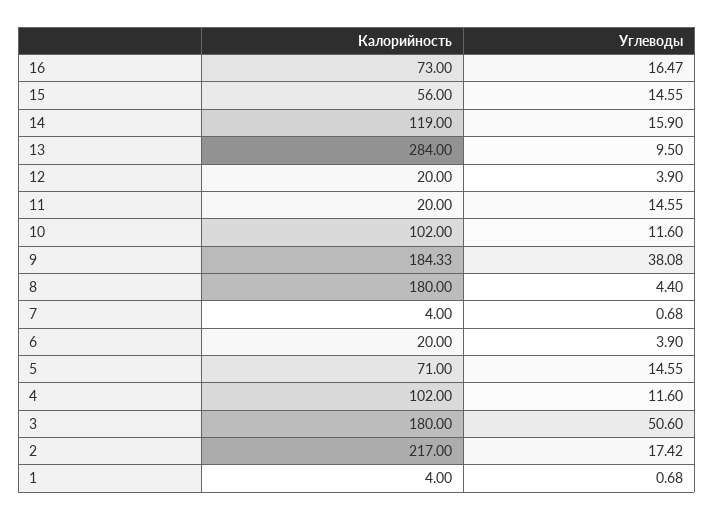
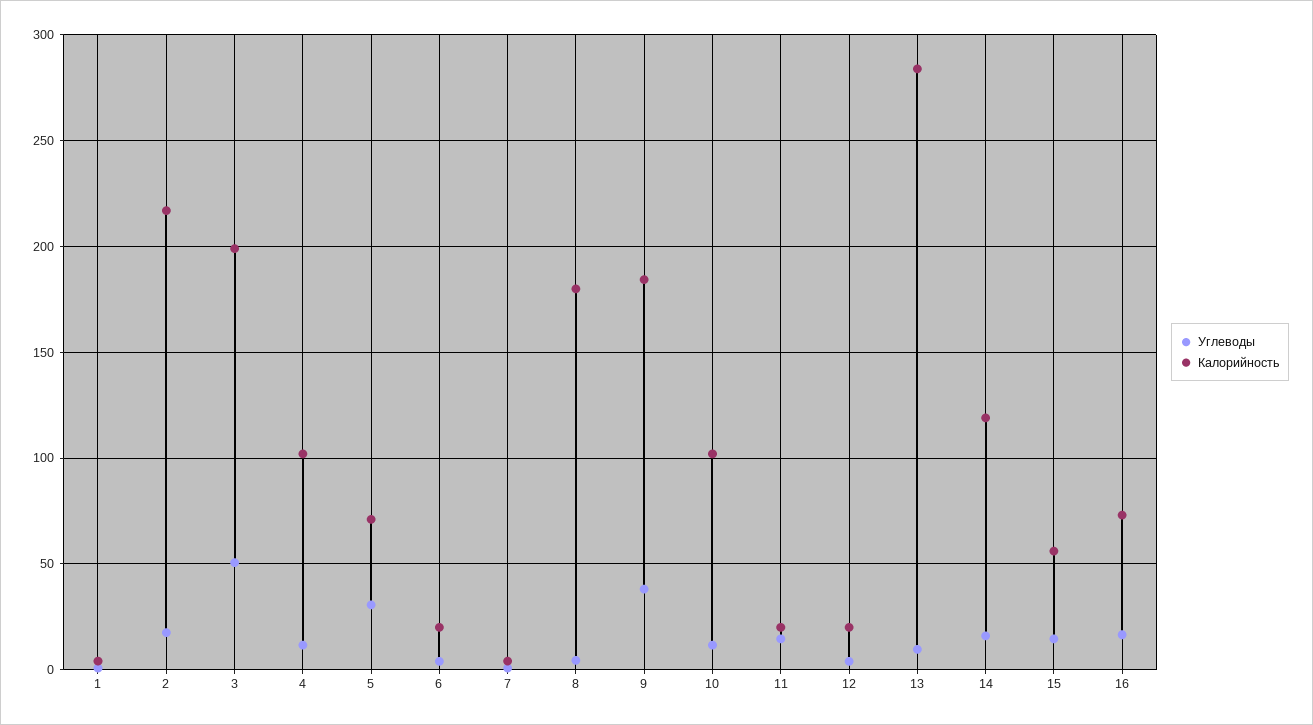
  {
    "Калорийность": {
      "16": 73,
      "15": 56,
      "14": 119,
      "13": 284,
      "12": 20,
      "11": 20,
      "10": 102,
      "9": 184.33,
      "8": 180,
      "7": 4,
      "6": 20,
      "5": 71,
      "4": 102,
-     "3": 180,
+     "3": 200,
      "2": 217,
      "1": 4
    },
    "Углеводы": {
      "16": 16.47,
      "15": 14.55,
      "14": 15.9,
      "13": 9.5,
      "12": 3.9,
      "11": 14.55,
      "10": 11.6,
      "9": 38.08,
      "8": 4.4,
      "7": 0.68,
      "6": 3.9,
-     "5": 14.55,
+     "5": 30,
      "4": 11.6,
      "3": 50.6,
      "2": 17.42,
      "1": 0.68
    }
  }

